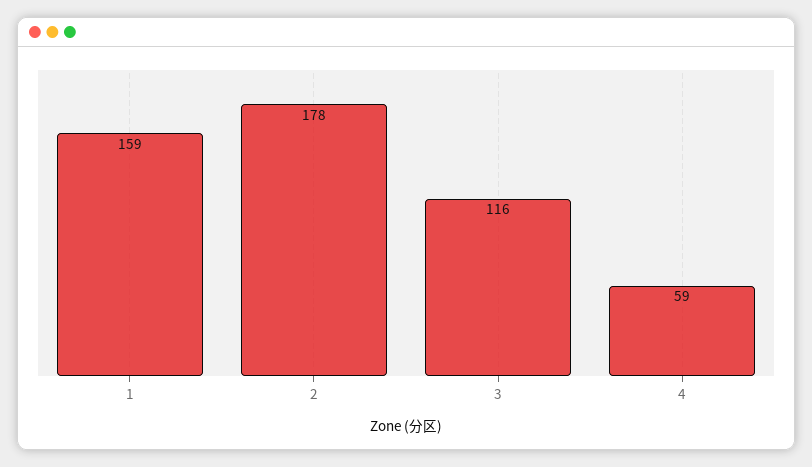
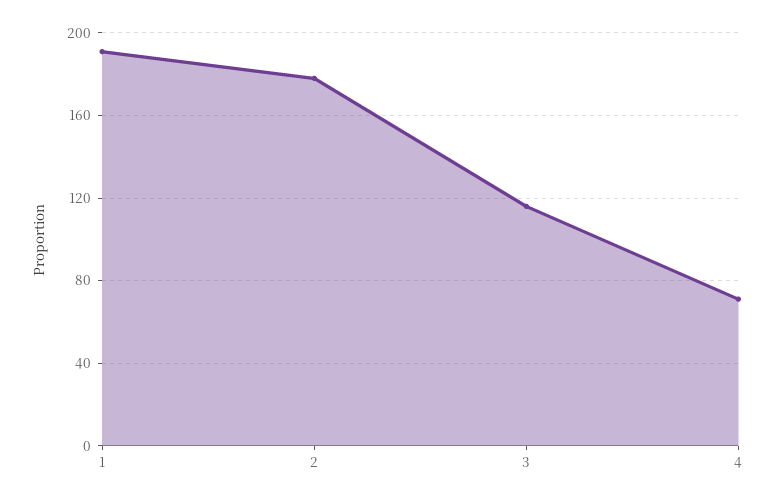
  {
-   "1": 159,
+   "1": 190,
    "2": 178,
    "3": 116,
-   "4": 59
+   "4": 70
  }

